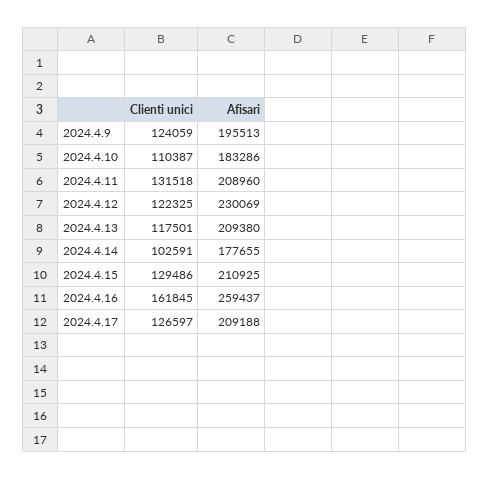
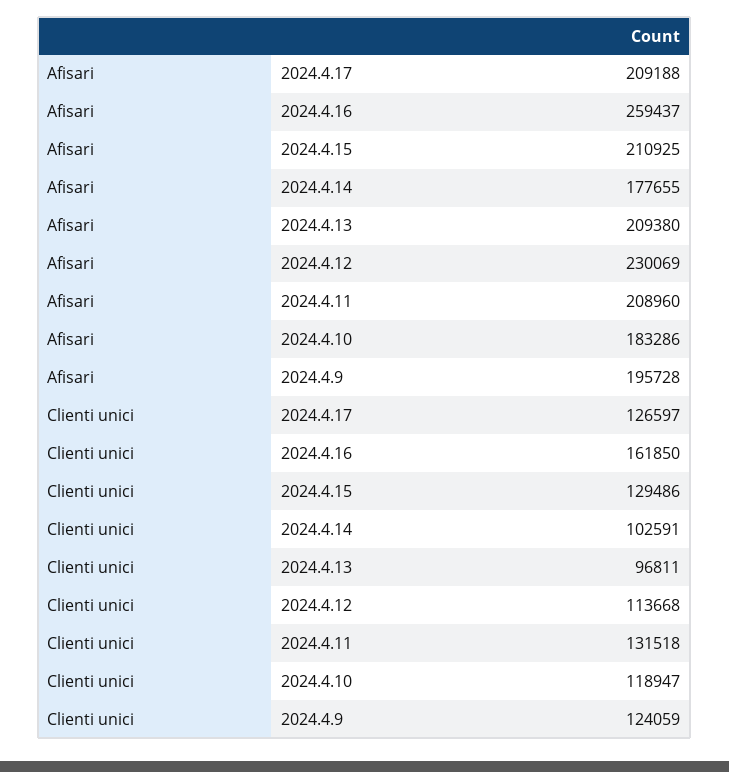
  {
    "Clienti unici": {
      "2024.4.9": 124059,
-     "2024.4.10": 110387,
+     "2024.4.10": 118947,
      "2024.4.11": 131518,
-     "2024.4.12": 122325,
+     "2024.4.12": 113668,
-     "2024.4.13": 117501,
+     "2024.4.13": 96811,
      "2024.4.14": 102591,
      "2024.4.15": 129486,
-     "2024.4.16": 161845,
+     "2024.4.16": 161850,
      "2024.4.17": 126597
    },
    "Afisari": {
-     "2024.4.9": 195513,
+     "2024.4.9": 195728,
      "2024.4.10": 183286,
      "2024.4.11": 208960,
      "2024.4.12": 230069,
      "2024.4.13": 209380,
      "2024.4.14": 177655,
      "2024.4.15": 210925,
      "2024.4.16": 259437,
      "2024.4.17": 209188
    }
  }

